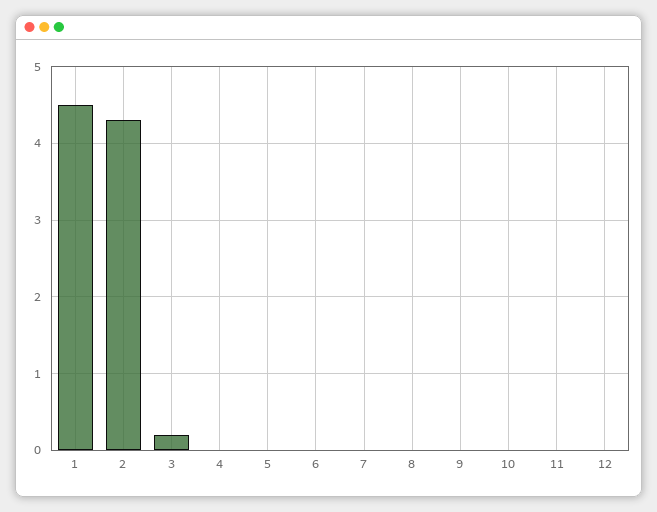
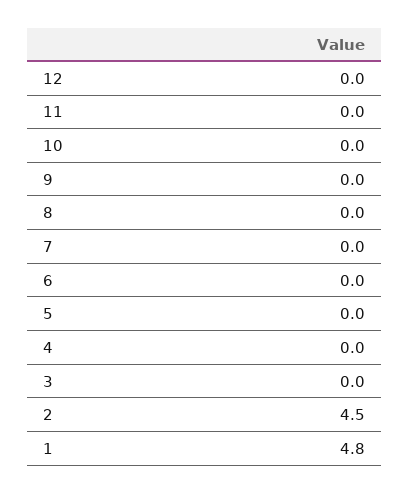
  {
-   "1": 4.5,
+   "1": 4.8,
-   "2": 4.3,
+   "2": 4.5,
-   "3": 0.2,
+   "3": 0,
    "4": 0,
    "5": 0,
    "6": 0,
    "7": 0,
    "8": 0,
    "9": 0,
    "10": 0,
    "11": 0,
    "12": 0
  }

